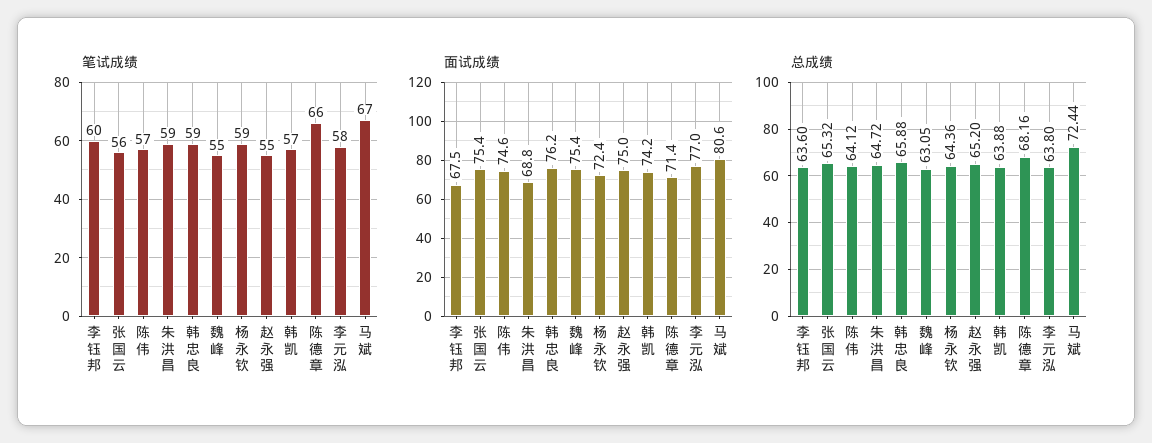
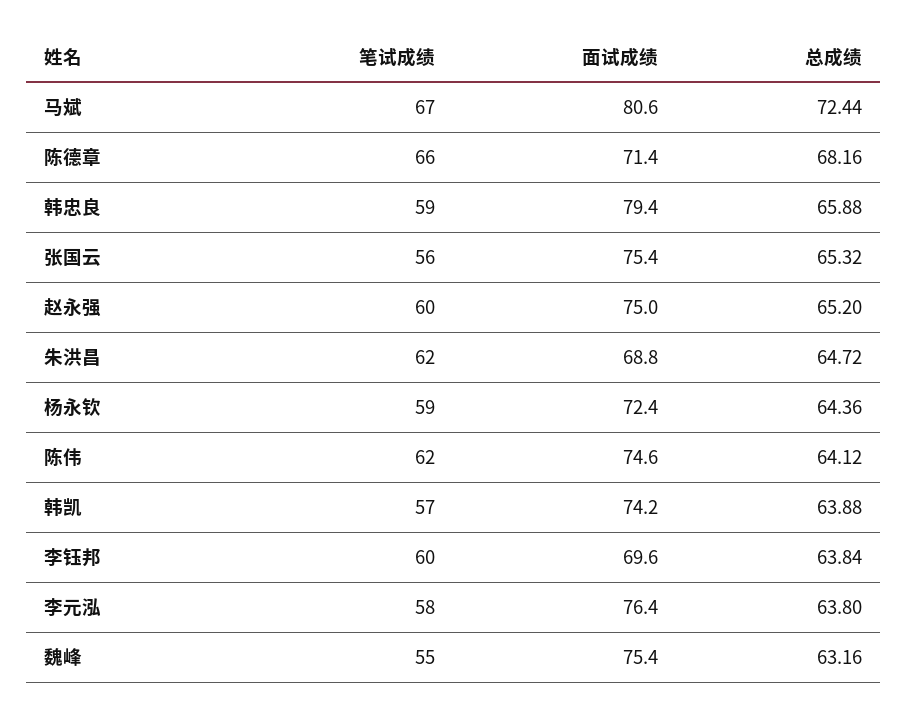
  {
    "笔试成绩": {
      "李钰邦": 60,
      "张国云": 56,
-     "陈伟": 57,
+     "陈伟": 62,
-     "朱洪昌": 59,
+     "朱洪昌": 62,
      "韩忠良": 59,
      "魏峰": 55,
      "杨永钦": 59,
-     "赵永强": 55,
+     "赵永强": 60,
      "韩凯": 57,
      "陈德章": 66,
      "李元泓": 58,
      "马斌": 67
    },
    "面试成绩": {
-     "李钰邦": 67.5,
+     "李钰邦": 69.6,
      "张国云": 75.4,
      "陈伟": 74.6,
      "朱洪昌": 68.8,
-     "韩忠良": 76.2,
+     "韩忠良": 79.4,
      "魏峰": 75.4,
      "杨永钦": 72.4,
      "赵永强": 75,
      "韩凯": 74.2,
      "陈德章": 71.4,
-     "李元泓": 77,
+     "李元泓": 76.4,
      "马斌": 80.6
    },
    "总成绩": {
-     "李钰邦": 63.6,
+     "李钰邦": 63.84,
      "张国云": 65.32,
      "陈伟": 64.12,
      "朱洪昌": 64.72,
      "韩忠良": 65.88,
-     "魏峰": 63.05,
+     "魏峰": 63.16,
      "杨永钦": 64.36,
      "赵永强": 65.2,
      "韩凯": 63.88,
      "陈德章": 68.16,
      "李元泓": 63.8,
      "马斌": 72.44
    }
  }

